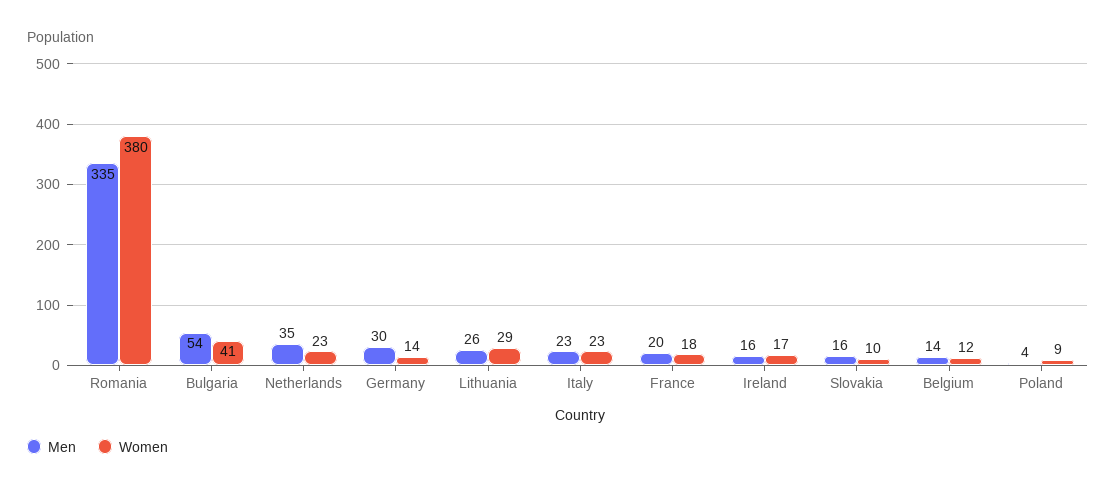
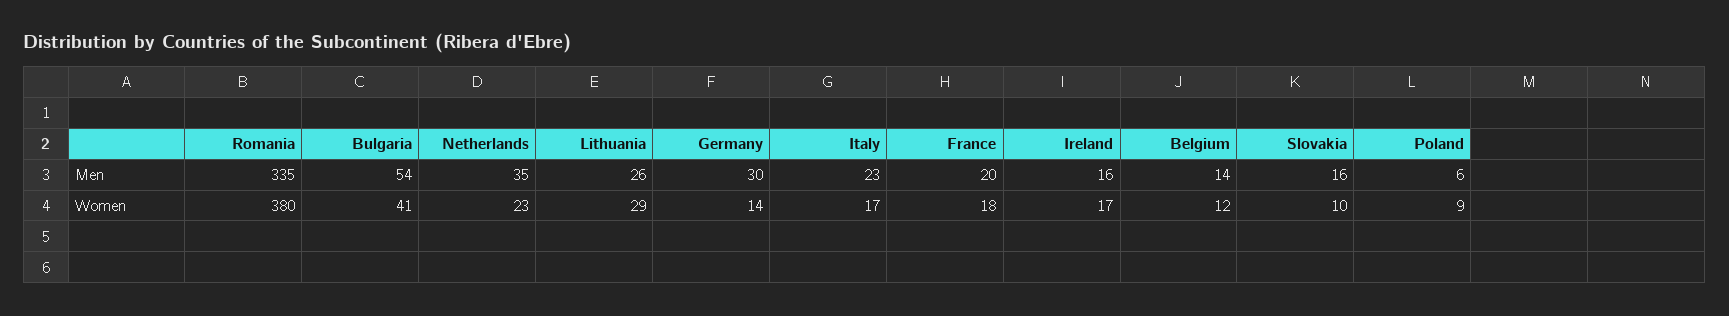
  {
    "Men": {
      "Romania": 335,
      "Bulgaria": 54,
      "Netherlands": 35,
      "Germany": 30,
      "Lithuania": 26,
      "Italy": 23,
      "France": 20,
      "Ireland": 16,
      "Slovakia": 16,
      "Belgium": 14,
-     "Poland": 4
+     "Poland": 6
    },
    "Women": {
      "Romania": 380,
      "Bulgaria": 41,
      "Netherlands": 23,
      "Germany": 14,
      "Lithuania": 29,
-     "Italy": 23,
+     "Italy": 17,
      "France": 18,
      "Ireland": 17,
      "Slovakia": 10,
      "Belgium": 12,
      "Poland": 9
    }
  }

